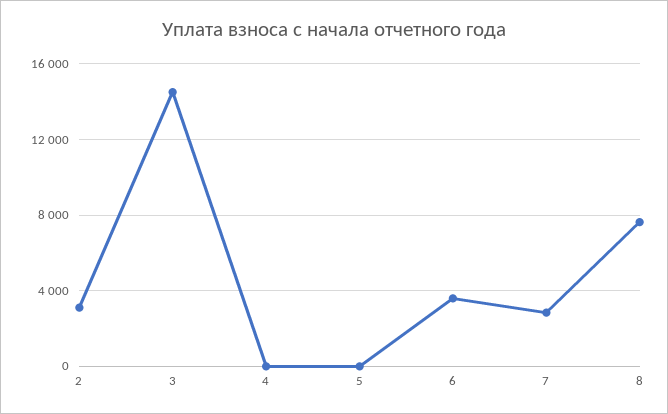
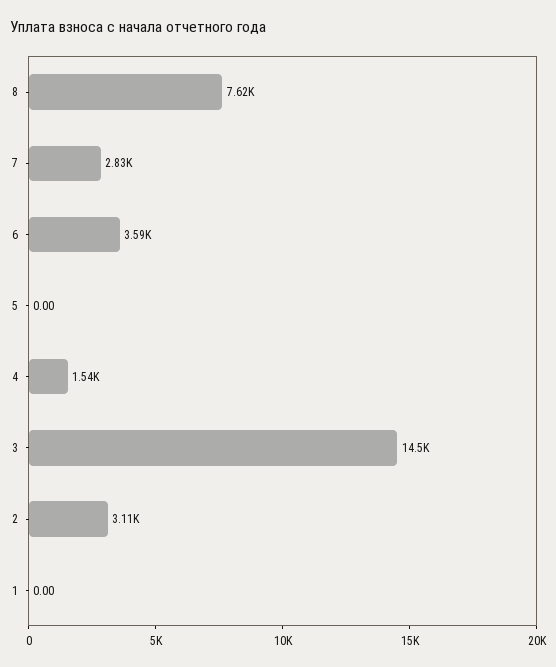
  {
    "2": 3110,
    "3": 14500,
-   "4": 0,
+   "4": 1540,
    "5": 0,
    "6": 3590,
    "7": 2830,
-   "8": 7620
+   "8": 7620,
+   "1": 0
  }

